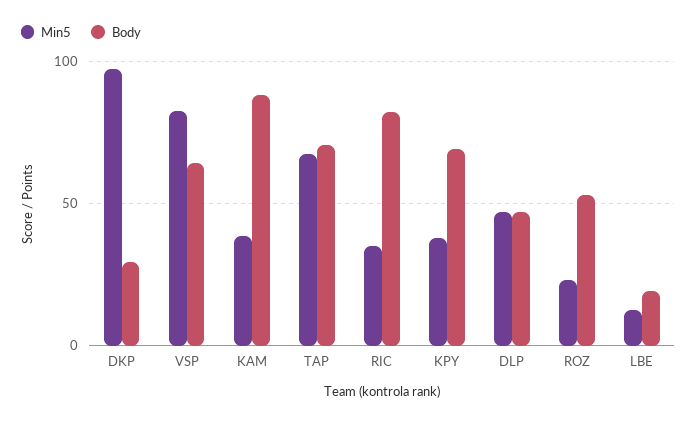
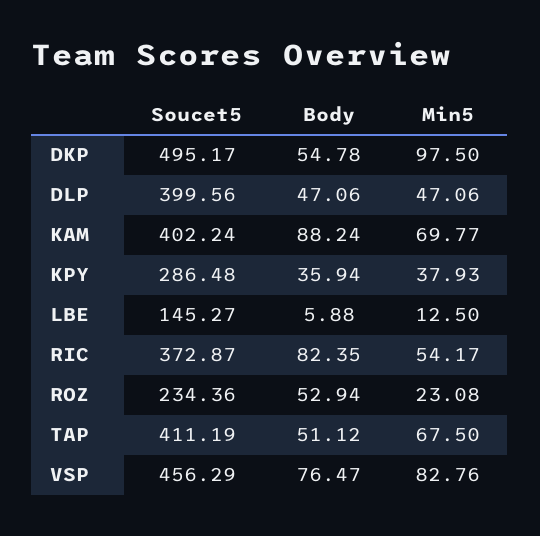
  {
    "Min5": {
      "DKP": 97.5,
      "VSP": 82.76,
-     "KAM": 40,
+     "KAM": 69.77,
      "TAP": 67.5,
-     "RIC": 35,
+     "RIC": 54.17,
      "KPY": 37.93,
      "DLP": 47.06,
      "ROZ": 23.08,
      "LBE": 12.5
    },
    "Body": {
-     "DKP": 30,
+     "DKP": 54.78,
-     "VSP": 65,
+     "VSP": 76.47,
      "KAM": 88.24,
-     "TAP": 70,
+     "TAP": 51.12,
      "RIC": 82.35,
-     "KPY": 70,
+     "KPY": 35.94,
      "DLP": 47.06,
      "ROZ": 52.94,
-     "LBE": 20
+     "LBE": 5.88
-   }
+   },
+   "Soucet5": {
+     "DKP": 495.17,
+     "DLP": 399.56,
+     "KAM": 402.24,
+     "KPY": 286.48,
+     "LBE": 145.27,
+     "RIC": 372.87,
+     "ROZ": 234.36,
+     "TAP": 411.19,
+     "VSP": 456.29
+   }
  }

